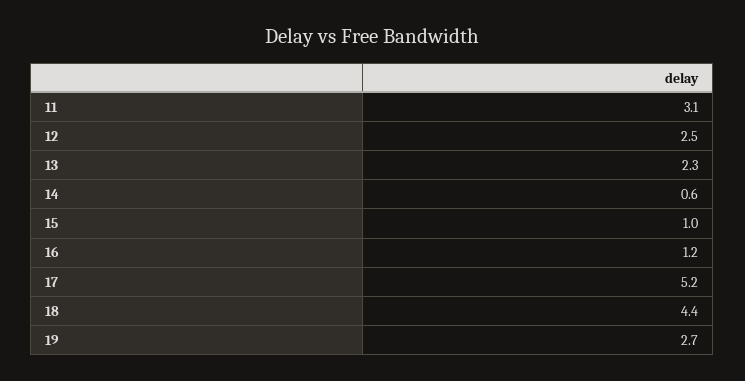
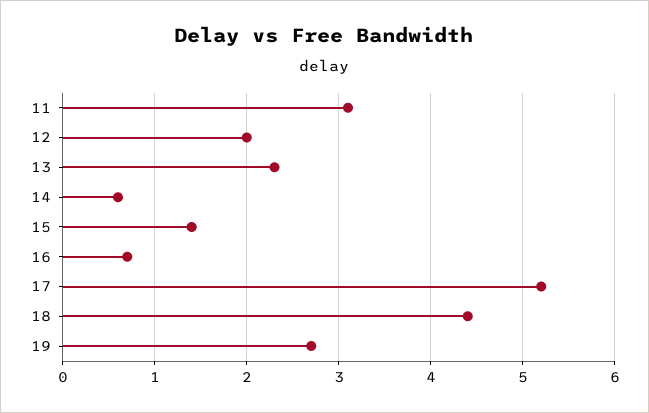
  {
    "11": 3.1,
-   "12": 2.5,
+   "12": 2,
    "13": 2.3,
    "14": 0.6,
-   "15": 1,
+   "15": 1.4,
-   "16": 1.2,
+   "16": 0.7,
    "17": 5.2,
    "18": 4.4,
    "19": 2.7
  }

